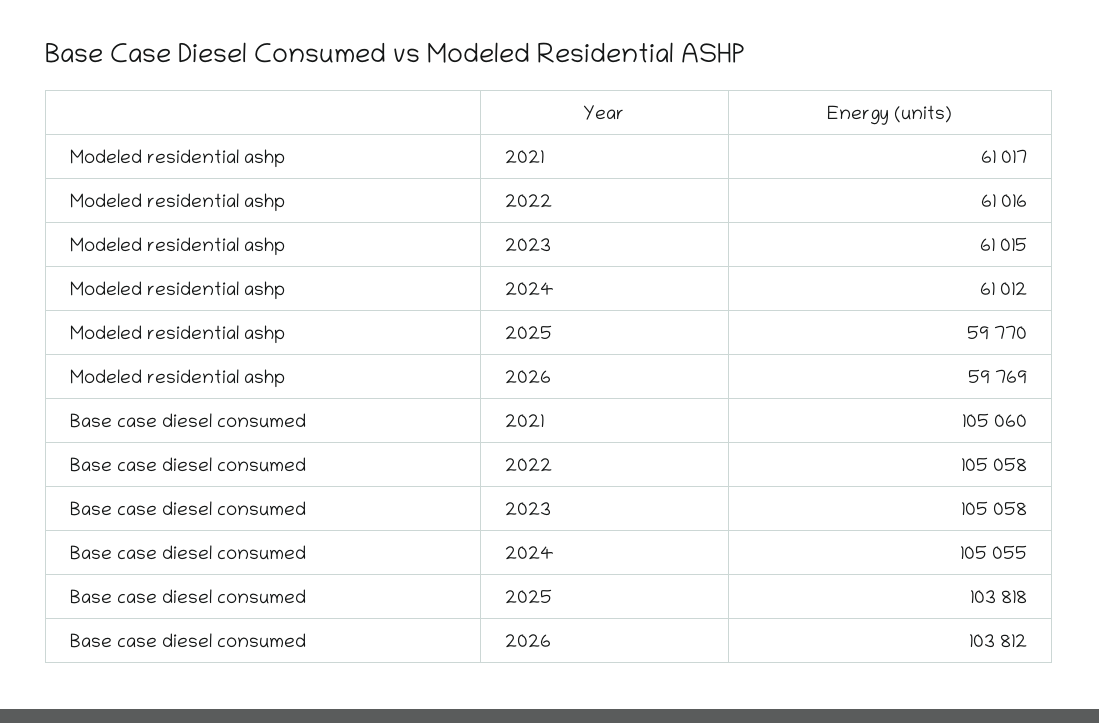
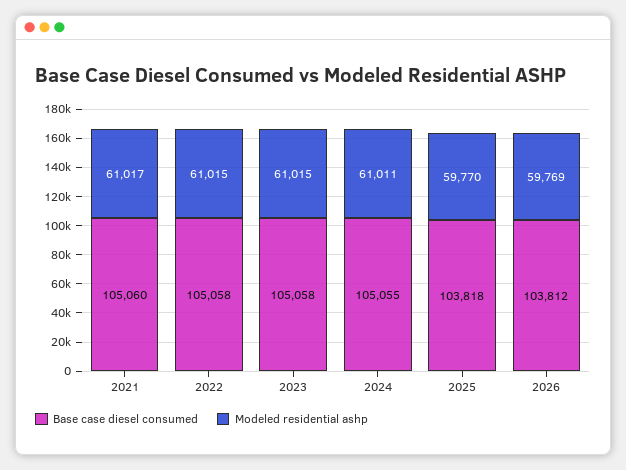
  {
    "Modeled residential ashp": {
      "2021": 61017,
-     "2022": 61016,
+     "2022": 61015,
      "2023": 61015,
-     "2024": 61012,
+     "2024": 61011,
      "2025": 59770,
      "2026": 59769
    },
    "Base case diesel consumed": {
      "2021": 105060,
      "2022": 105058,
      "2023": 105058,
      "2024": 105055,
      "2025": 103818,
      "2026": 103812
    }
  }

